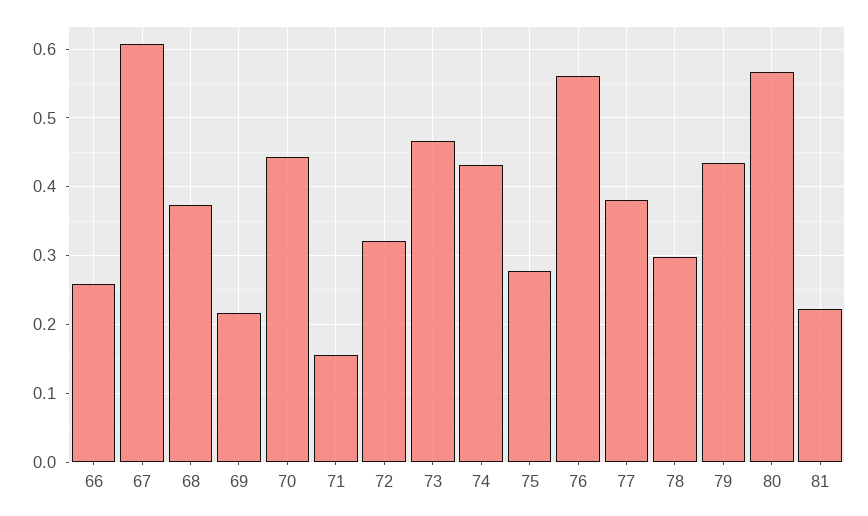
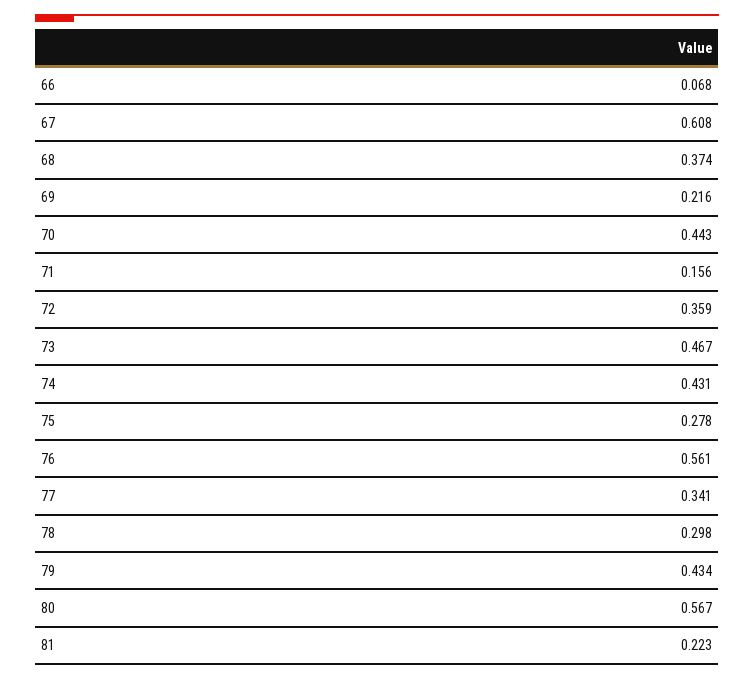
  {
-   "66": 0.26,
+   "66": 0.068,
    "67": 0.608,
    "68": 0.374,
    "69": 0.216,
    "70": 0.443,
    "71": 0.156,
-   "72": 0.32,
+   "72": 0.359,
    "73": 0.467,
    "74": 0.431,
    "75": 0.278,
    "76": 0.561,
-   "77": 0.38,
+   "77": 0.341,
    "78": 0.298,
    "79": 0.434,
    "80": 0.567,
    "81": 0.223
  }

